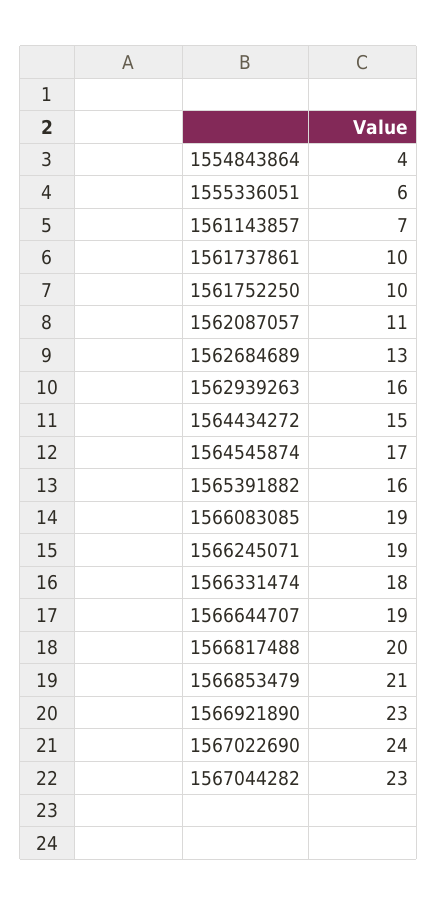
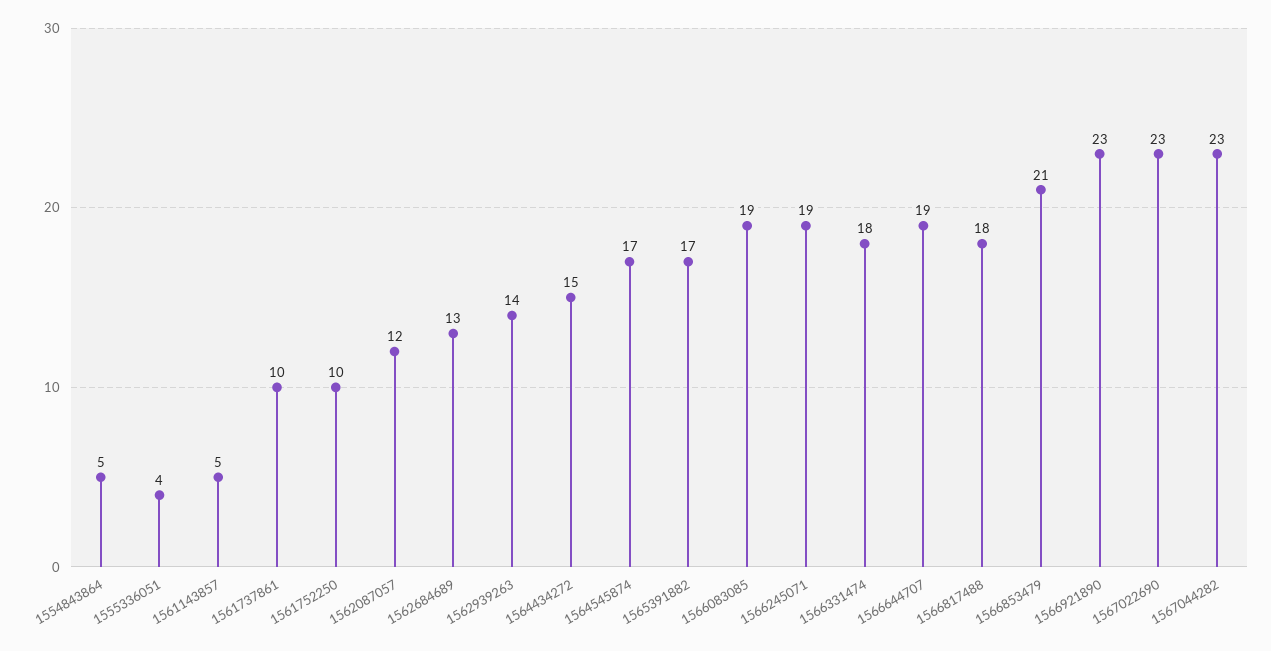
  {
-   "1554843864": 4,
+   "1554843864": 5,
-   "1555336051": 6,
+   "1555336051": 4,
-   "1561143857": 7,
+   "1561143857": 5,
    "1561737861": 10,
    "1561752250": 10,
-   "1562087057": 11,
+   "1562087057": 12,
    "1562684689": 13,
-   "1562939263": 16,
+   "1562939263": 14,
    "1564434272": 15,
    "1564545874": 17,
-   "1565391882": 16,
+   "1565391882": 17,
    "1566083085": 19,
    "1566245071": 19,
    "1566331474": 18,
    "1566644707": 19,
-   "1566817488": 20,
+   "1566817488": 18,
    "1566853479": 21,
    "1566921890": 23,
-   "1567022690": 24,
+   "1567022690": 23,
    "1567044282": 23
  }

